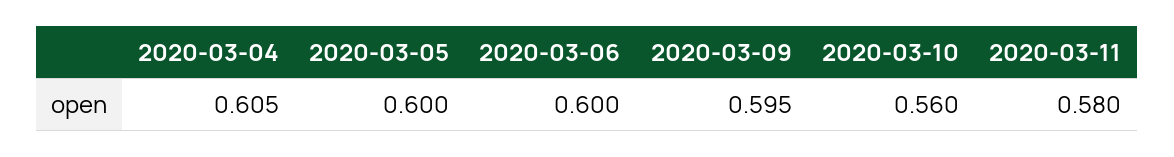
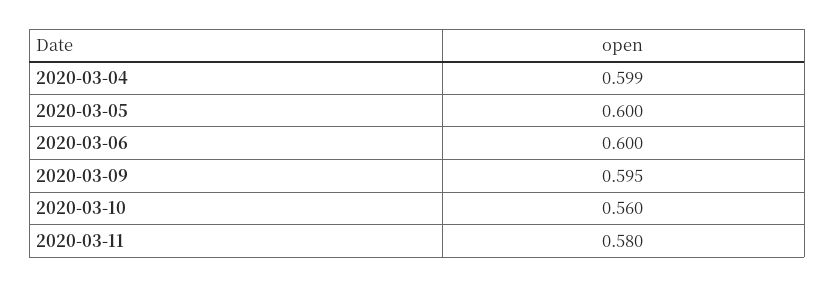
  {
-   "2020-03-04": 0.605,
+   "2020-03-04": 0.599,
    "2020-03-05": 0.6,
    "2020-03-06": 0.6,
    "2020-03-09": 0.595,
    "2020-03-10": 0.56,
    "2020-03-11": 0.58
  }

